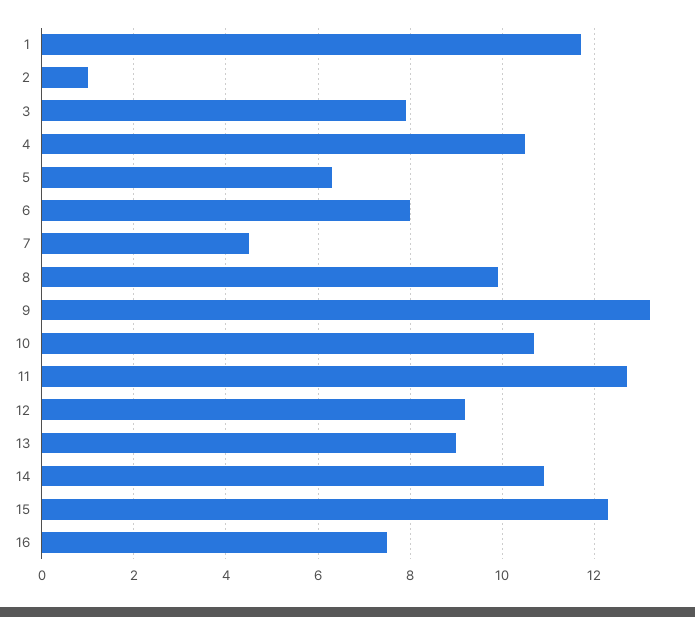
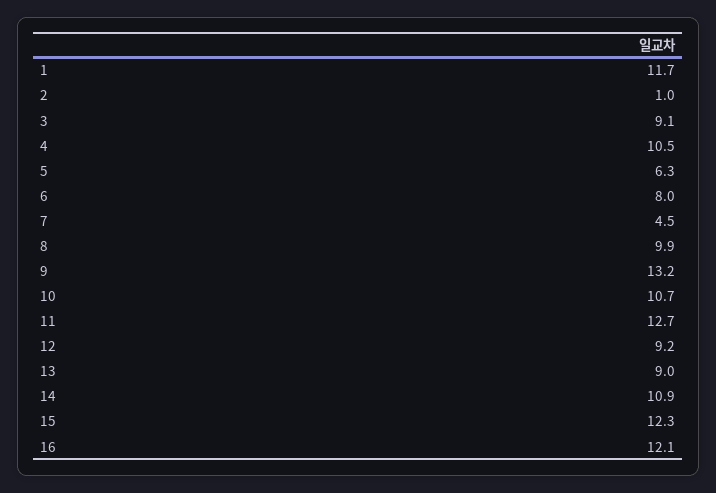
  {
    "1": 11.7,
    "2": 1,
-   "3": 8,
+   "3": 9.1,
    "4": 10.5,
    "5": 6.3,
    "6": 8,
    "7": 4.5,
    "8": 9.9,
    "9": 13.2,
    "10": 10.7,
    "11": 12.7,
    "12": 9.2,
    "13": 9,
    "14": 10.9,
    "15": 12.3,
-   "16": 7.5
+   "16": 12.1
  }

